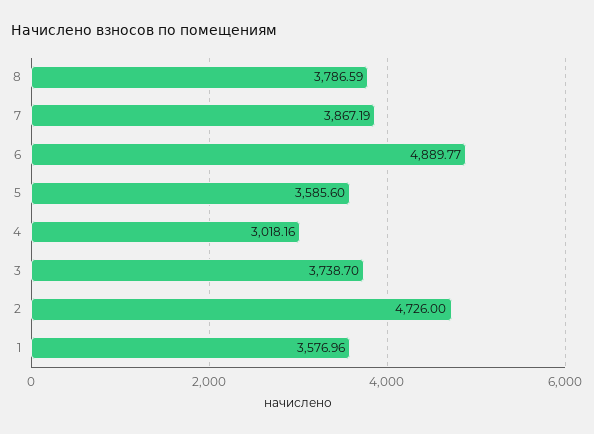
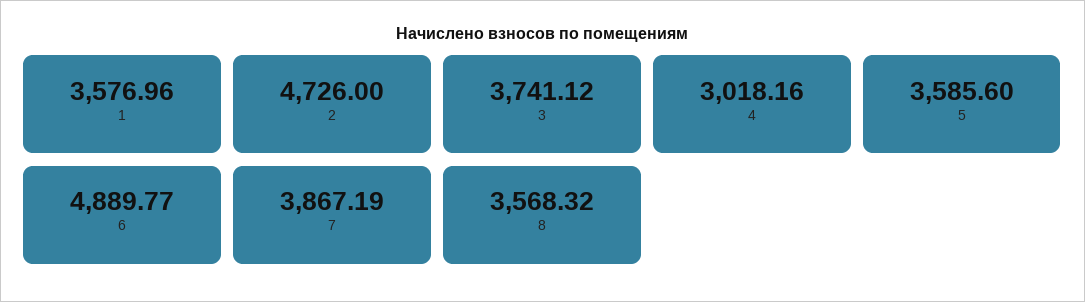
  {
-   "8": 3786.59,
+   "8": 3568.32,
    "7": 3867.19,
    "6": 4889.77,
    "5": 3585.6,
    "4": 3018.16,
-   "3": 3738.7,
+   "3": 3741.12,
    "2": 4726,
    "1": 3576.96
  }

